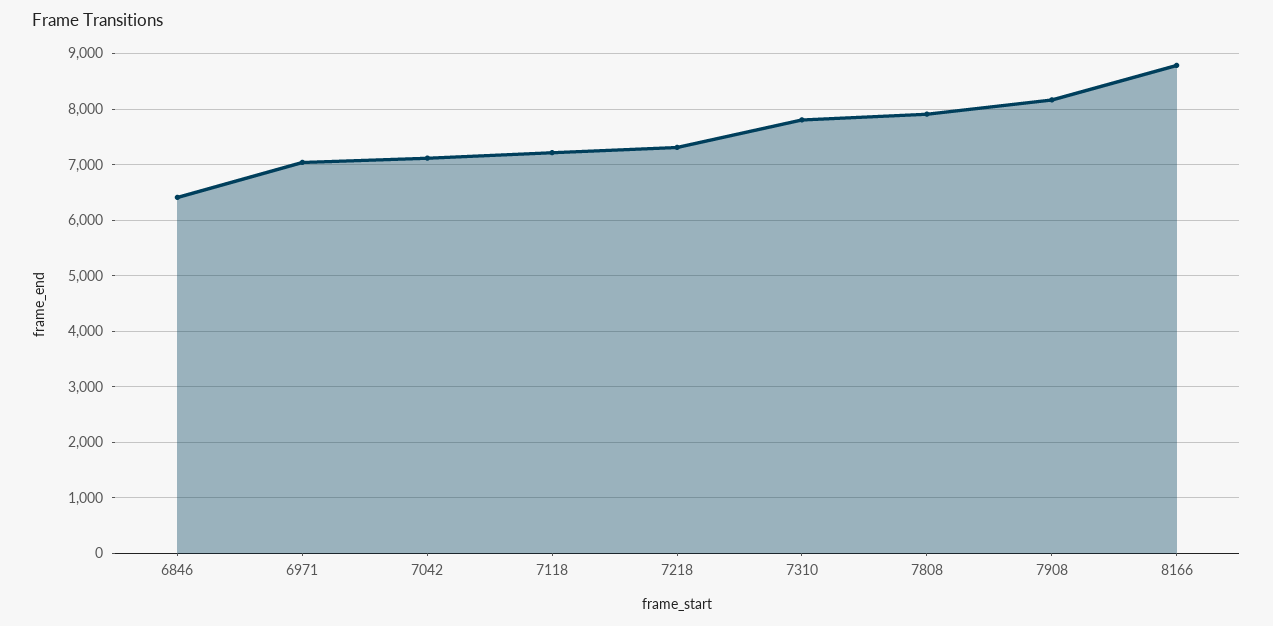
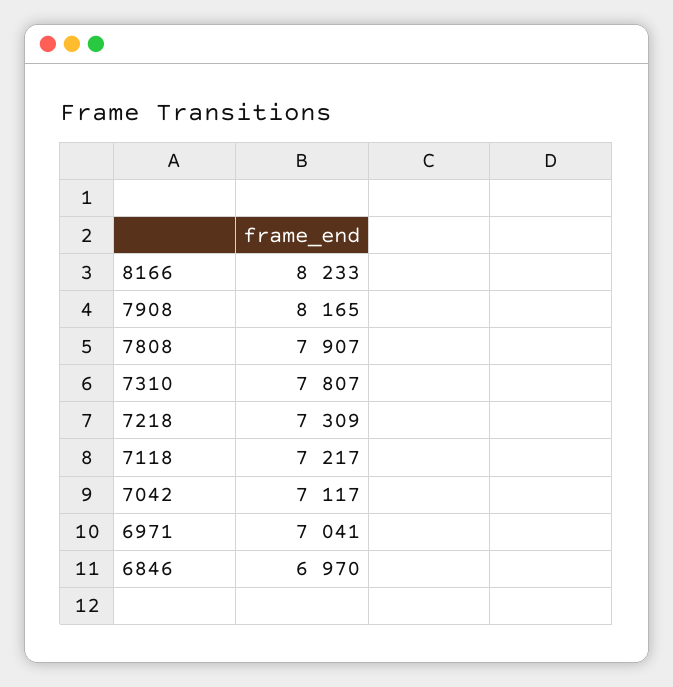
  {
-   "6846": 6400,
+   "6846": 6970,
    "6971": 7041,
    "7042": 7117,
    "7118": 7217,
    "7218": 7309,
    "7310": 7807,
    "7808": 7907,
    "7908": 8165,
-   "8166": 8800
+   "8166": 8233
  }

